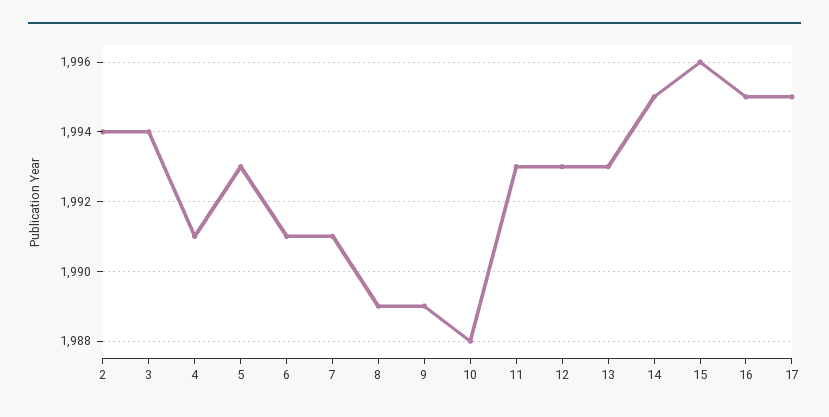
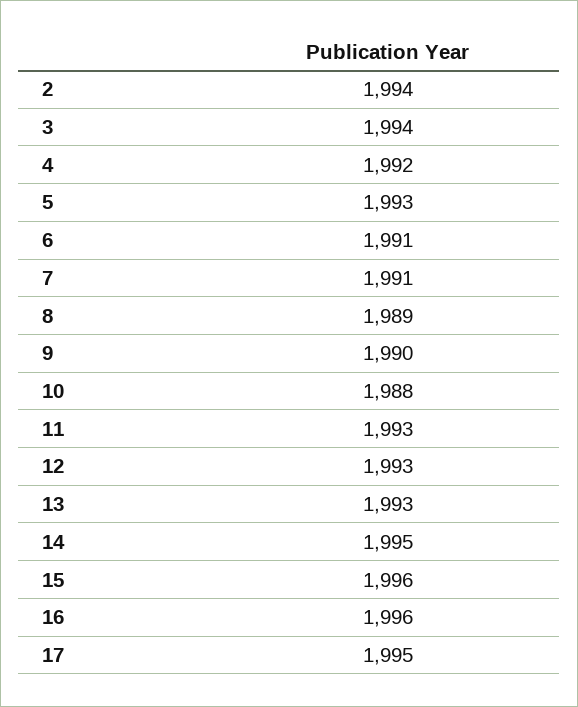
  {
    "2": 1994,
    "3": 1994,
-   "4": 1991,
+   "4": 1992,
    "5": 1993,
    "6": 1991,
    "7": 1991,
    "8": 1989,
-   "9": 1989,
+   "9": 1990,
    "10": 1988,
    "11": 1993,
    "12": 1993,
    "13": 1993,
    "14": 1995,
    "15": 1996,
-   "16": 1995,
+   "16": 1996,
    "17": 1995
  }

